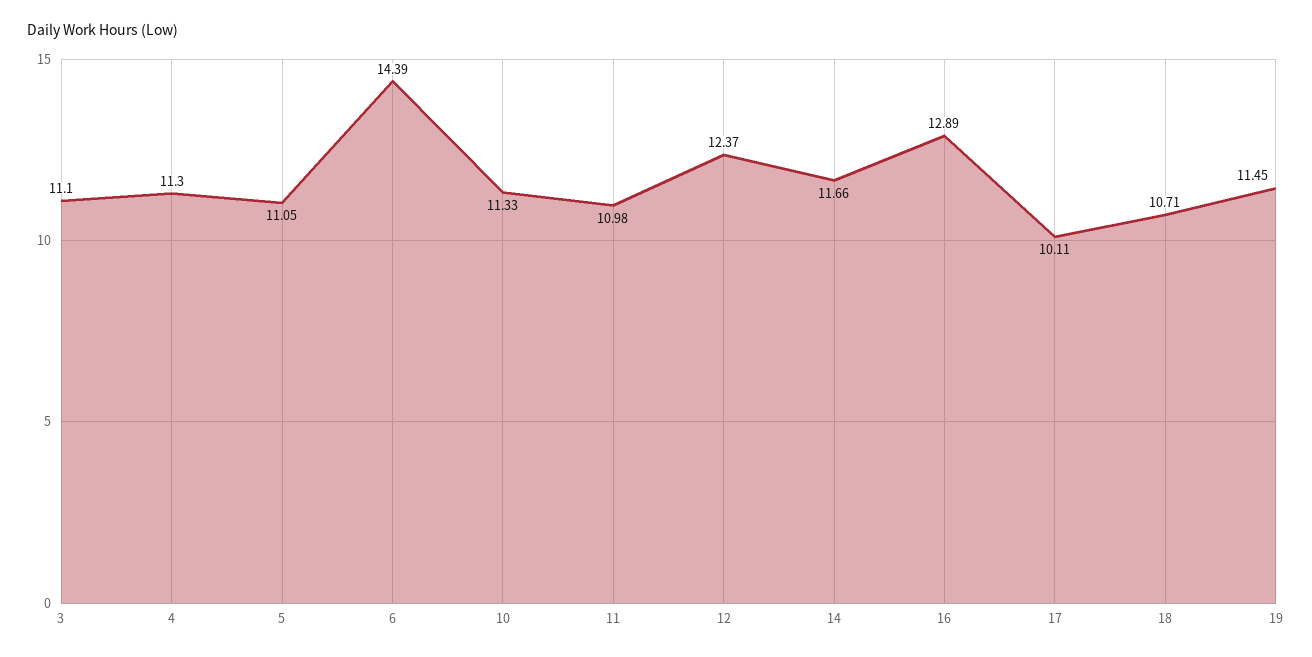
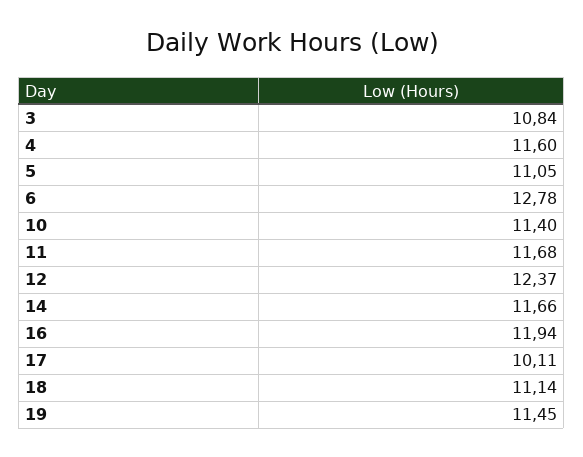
  {
-   "3": 11.1,
+   "3": 10.84,
-   "4": 11.3,
+   "4": 11.6,
    "5": 11.05,
-   "6": 14.39,
+   "6": 12.78,
-   "10": 11.33,
+   "10": 11.4,
-   "11": 10.98,
+   "11": 11.68,
    "12": 12.37,
    "14": 11.66,
-   "16": 12.89,
+   "16": 11.94,
    "17": 10.11,
-   "18": 10.71,
+   "18": 11.14,
    "19": 11.45
  }

